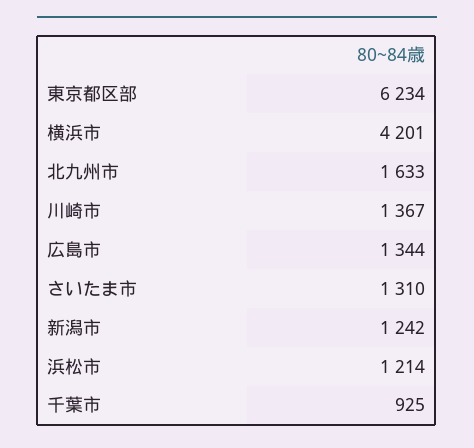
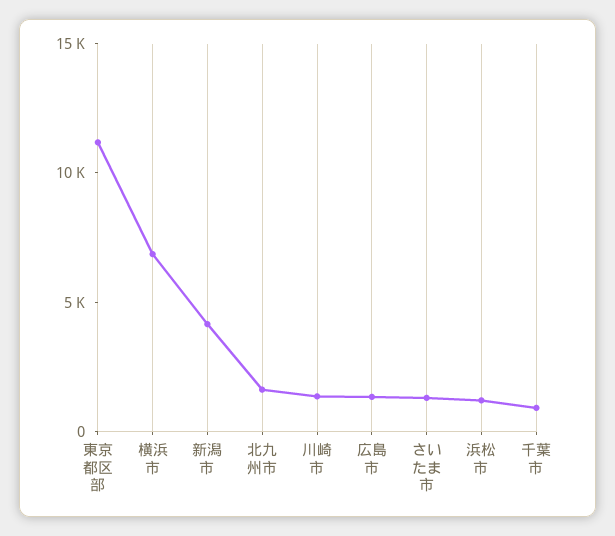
  {
-   "東京都区部": 6234,
+   "東京都区部": 11000,
-   "横浜市": 4201,
+   "横浜市": 7000,
    "北九州市": 1633,
    "川崎市": 1367,
    "広島市": 1344,
    "さいたま市": 1310,
-   "新潟市": 1242,
+   "新潟市": 4000,
    "浜松市": 1214,
    "千葉市": 925
  }

